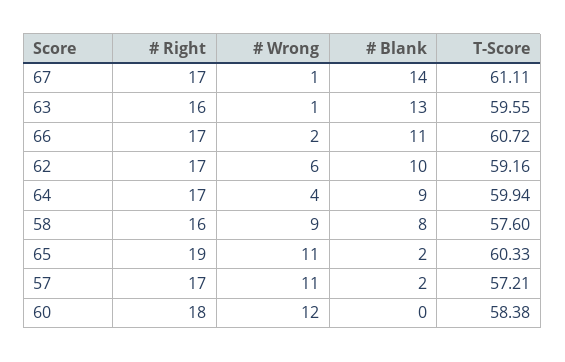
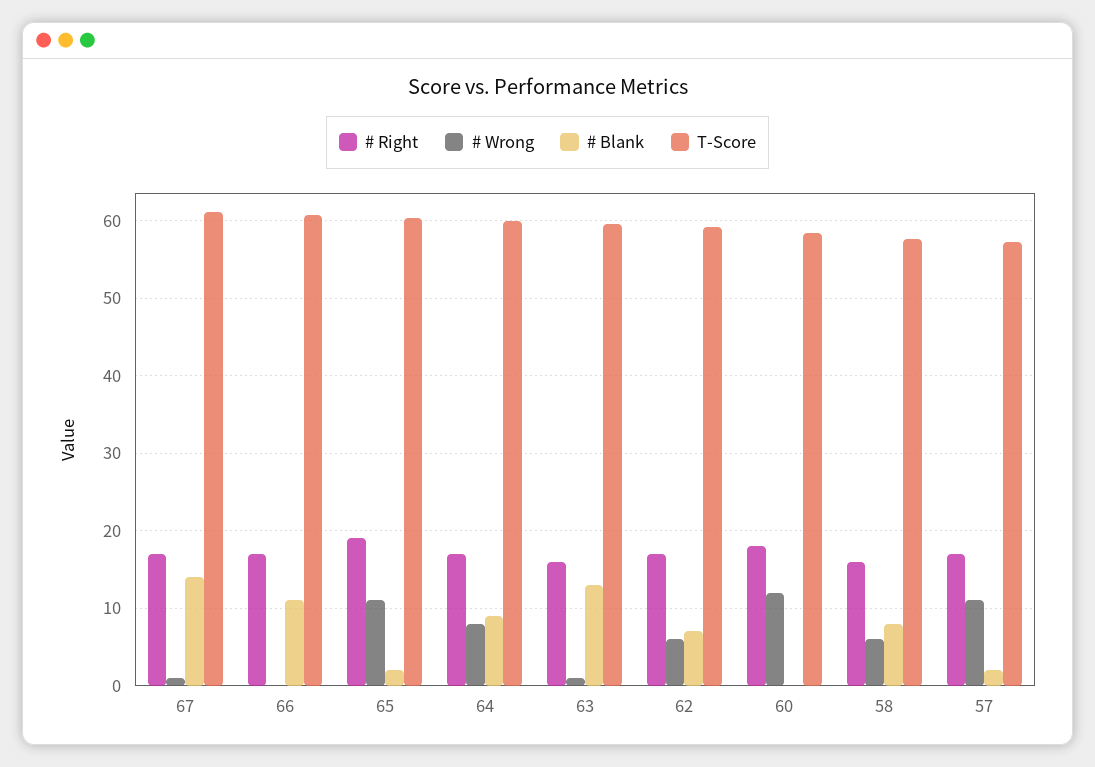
  {
    "# Right": {
      "67": 17,
      "63": 16,
      "66": 17,
      "62": 17,
      "64": 17,
      "58": 16,
      "65": 19,
      "57": 17,
      "60": 18
    },
    "# Wrong": {
      "67": 1,
      "63": 1,
-     "66": 2,
+     "66": 0,
      "62": 6,
-     "64": 4,
+     "64": 8,
-     "58": 9,
+     "58": 6,
      "65": 11,
      "57": 11,
      "60": 12
    },
    "# Blank": {
      "67": 14,
      "63": 13,
      "66": 11,
-     "62": 10,
+     "62": 7,
      "64": 9,
      "58": 8,
      "65": 2,
      "57": 2,
      "60": 0
    },
    "T-Score": {
      "67": 61.11,
      "63": 59.55,
      "66": 60.72,
      "62": 59.16,
      "64": 59.94,
      "58": 57.6,
      "65": 60.33,
      "57": 57.21,
      "60": 58.38
    }
  }

